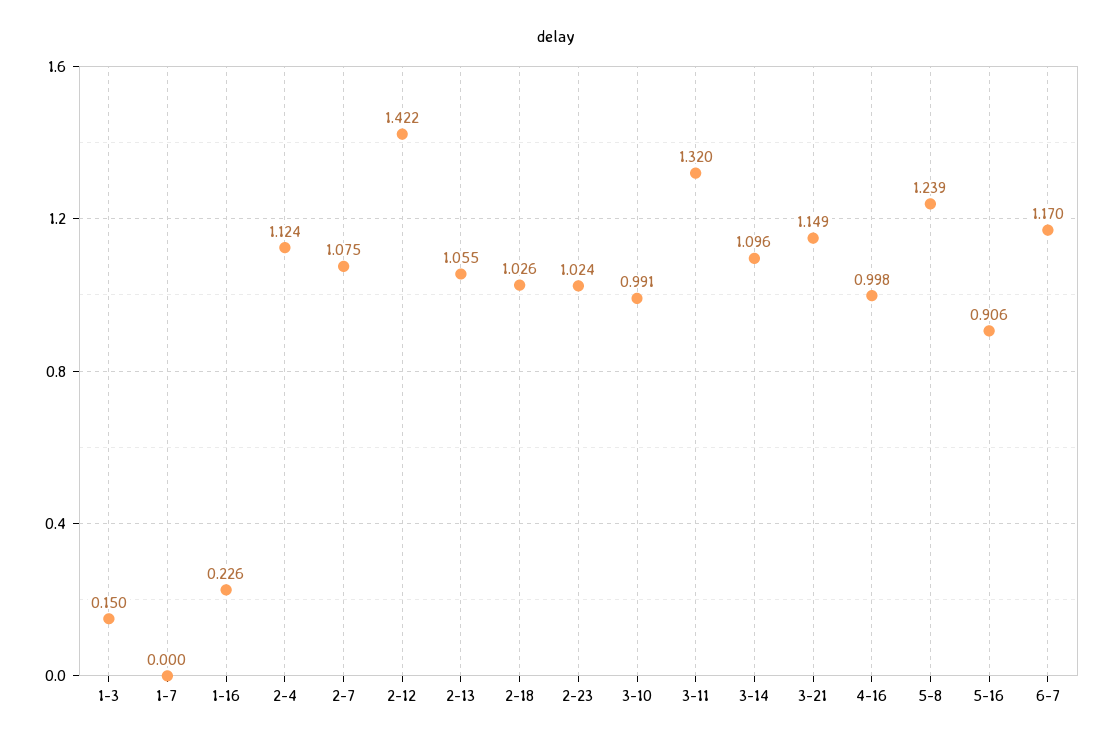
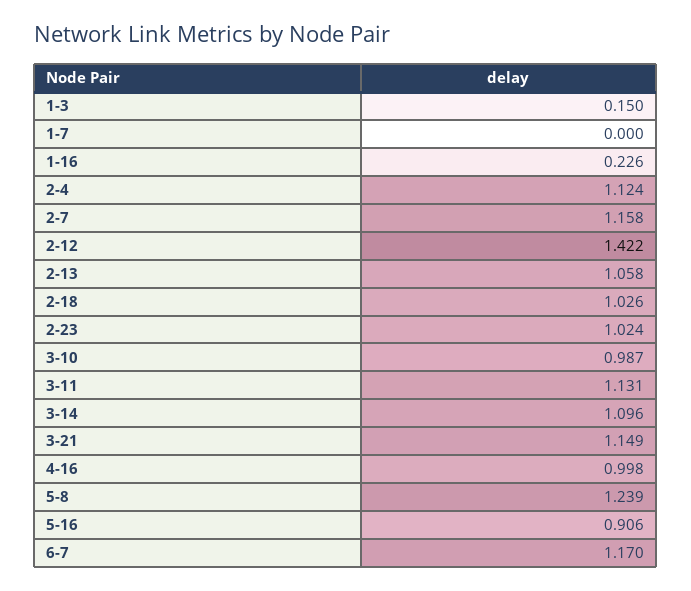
  {
    "1-3": 0.15,
    "1-7": 0,
    "1-16": 0.226,
    "2-4": 1.124,
-   "2-7": 1.075,
+   "2-7": 1.158,
    "2-12": 1.422,
-   "2-13": 1.055,
+   "2-13": 1.058,
    "2-18": 1.026,
    "2-23": 1.024,
-   "3-10": 0.991,
+   "3-10": 0.987,
-   "3-11": 1.32,
+   "3-11": 1.131,
    "3-14": 1.096,
    "3-21": 1.149,
    "4-16": 0.998,
    "5-8": 1.239,
    "5-16": 0.906,
    "6-7": 1.17
  }

